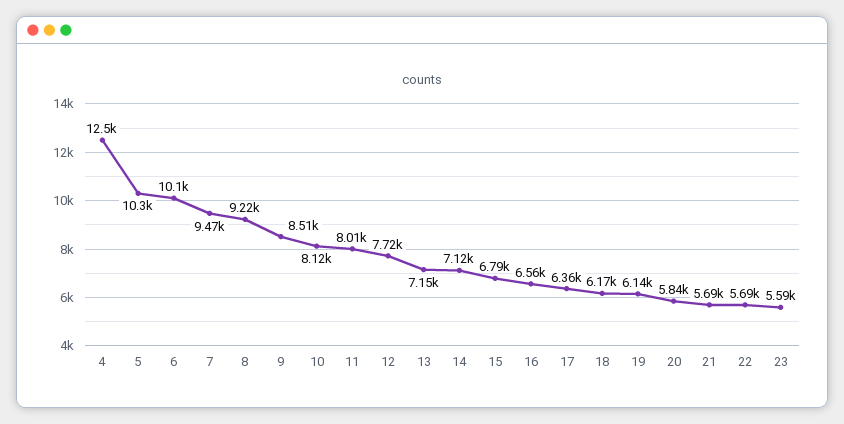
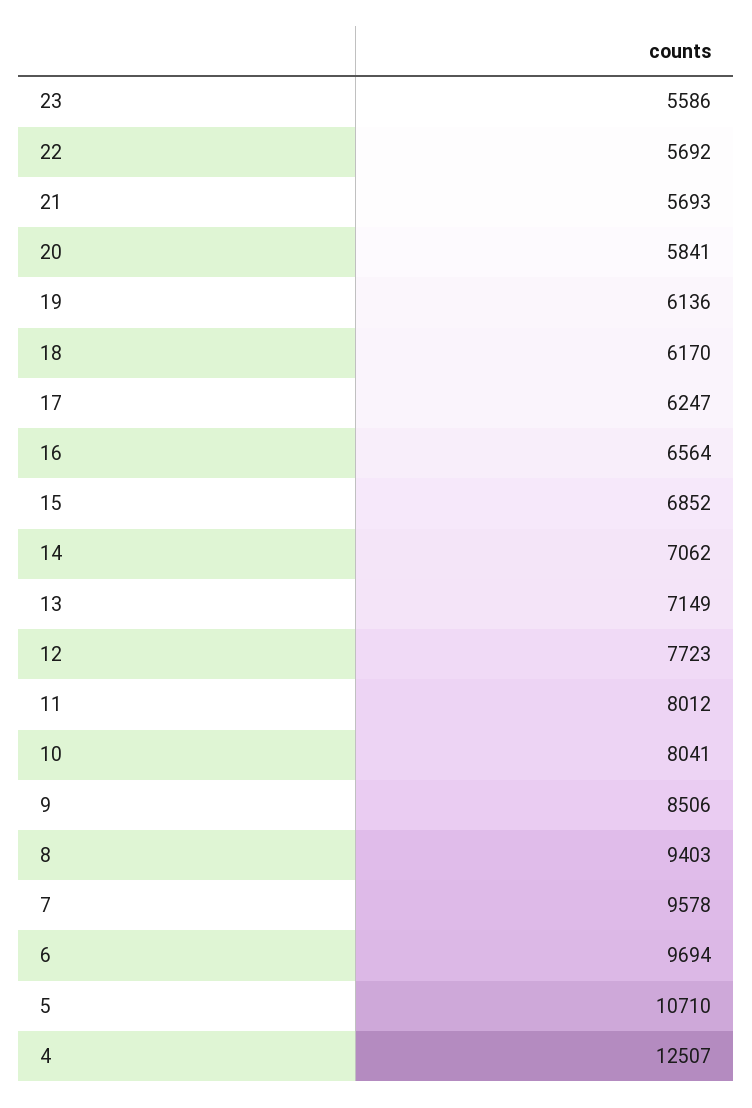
  {
    "4": 12507,
-   "5": 10300,
+   "5": 10710,
-   "6": 10100,
+   "6": 9694,
-   "7": 9470,
+   "7": 9578,
-   "8": 9220,
+   "8": 9403,
    "9": 8506,
-   "10": 8120,
+   "10": 8041,
    "11": 8012,
    "12": 7723,
    "13": 7149,
-   "14": 7120,
+   "14": 7062,
-   "15": 6790,
+   "15": 6852,
    "16": 6564,
-   "17": 6360,
+   "17": 6247,
    "18": 6170,
    "19": 6136,
    "20": 5841,
    "21": 5693,
    "22": 5692,
    "23": 5586
  }

